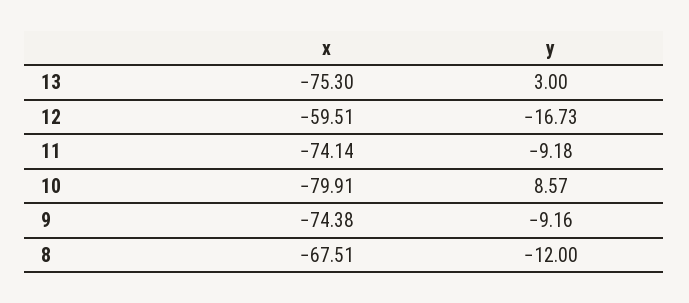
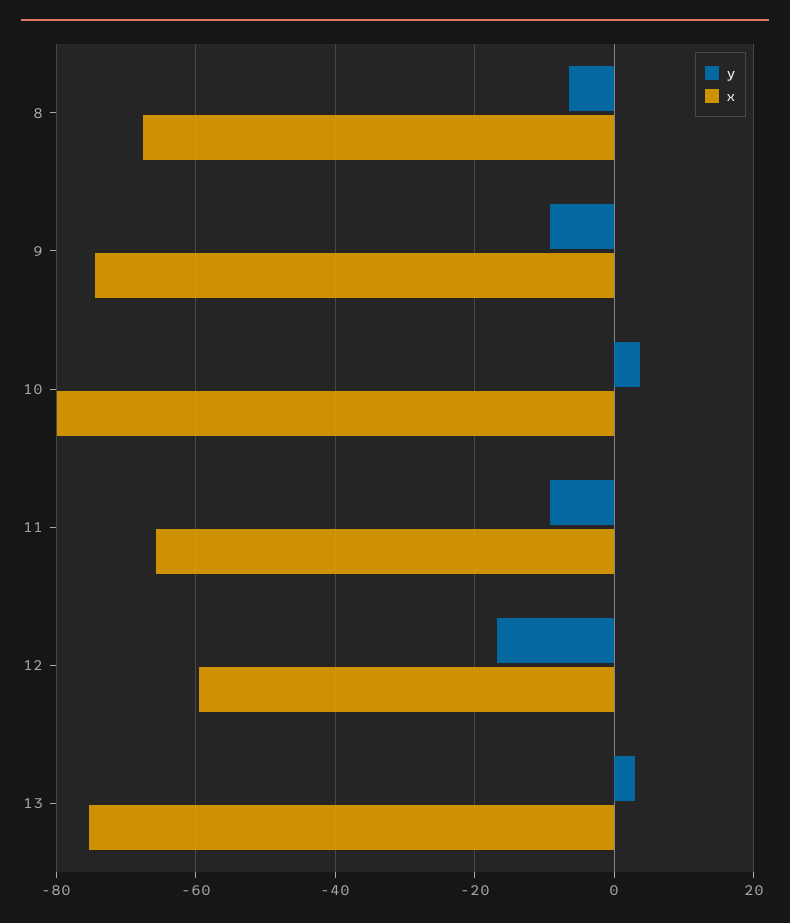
  {
    "x": {
      "13": -75.3,
      "12": -59.51,
-     "11": -74.14,
+     "11": -66,
      "10": -79.91,
      "9": -74.38,
      "8": -67.51
    },
    "y": {
      "13": 3,
      "12": -16.73,
      "11": -9.18,
-     "10": 8.57,
+     "10": 4,
      "9": -9.16,
-     "8": -12
+     "8": -6
    }
  }

